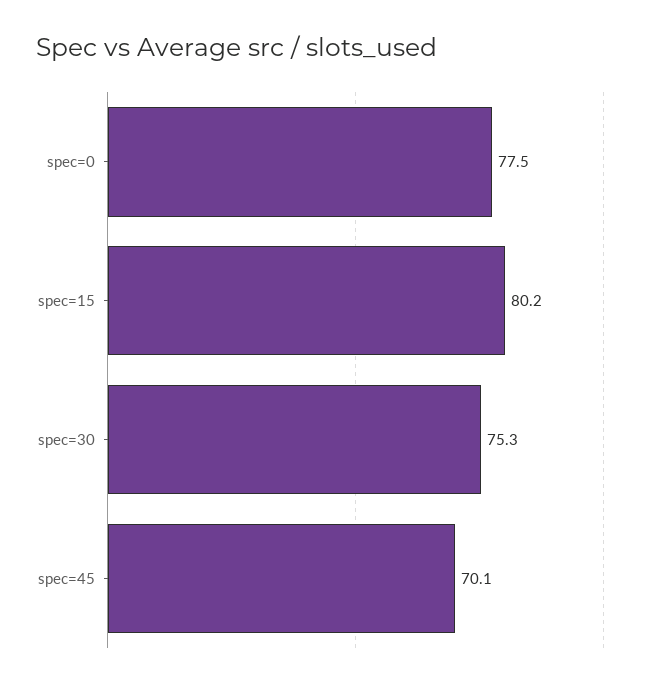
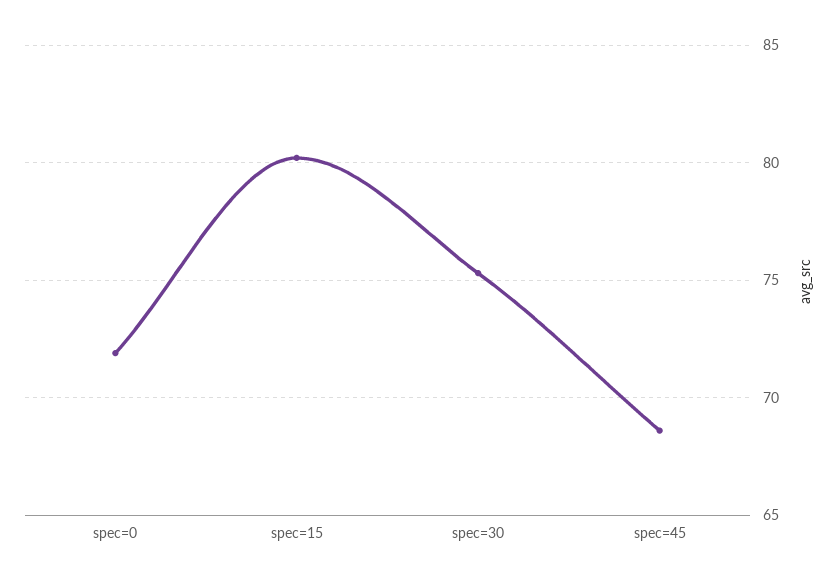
  {
-   "spec=0": 77.5,
+   "spec=0": 72,
    "spec=15": 80.2,
    "spec=30": 75.3,
-   "spec=45": 70.1
+   "spec=45": 68.5
  }

